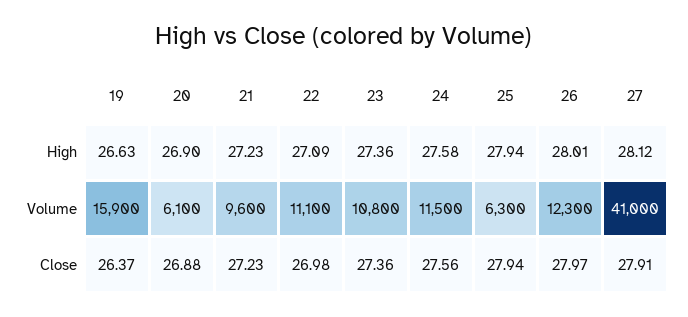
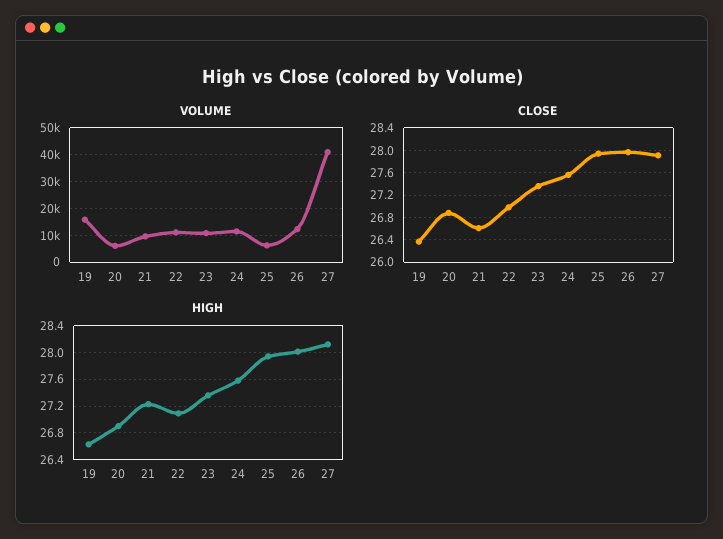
  {
    "High": {
      "19": 26.63,
      "20": 26.9,
      "21": 27.23,
      "22": 27.09,
      "23": 27.36,
      "24": 27.58,
      "25": 27.94,
      "26": 28.01,
      "27": 28.12
    },
    "Volume": {
      "19": 15900,
      "20": 6100,
      "21": 9600,
      "22": 11100,
      "23": 10800,
      "24": 11500,
      "25": 6300,
      "26": 12300,
      "27": 41000
    },
    "Close": {
      "19": 26.37,
      "20": 26.88,
-     "21": 27.23,
+     "21": 26.6,
      "22": 26.98,
      "23": 27.36,
      "24": 27.56,
      "25": 27.94,
      "26": 27.97,
      "27": 27.91
    }
  }

